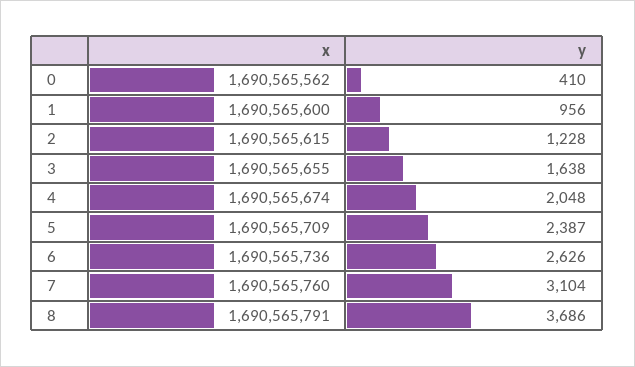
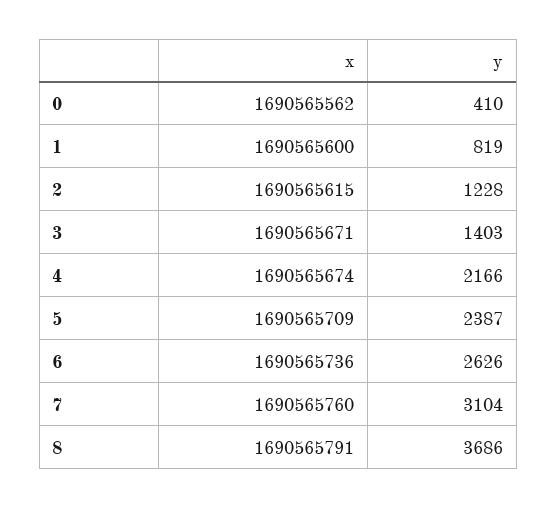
  {
    "x": {
      "0": 1690565562,
      "1": 1690565600,
      "2": 1690565615,
-     "3": 1690565655,
+     "3": 1690565671,
      "4": 1690565674,
      "5": 1690565709,
      "6": 1690565736,
      "7": 1690565760,
      "8": 1690565791
    },
    "y": {
      "0": 410,
-     "1": 956,
+     "1": 819,
      "2": 1228,
-     "3": 1638,
+     "3": 1403,
-     "4": 2048,
+     "4": 2166,
      "5": 2387,
      "6": 2626,
      "7": 3104,
      "8": 3686
    }
  }

